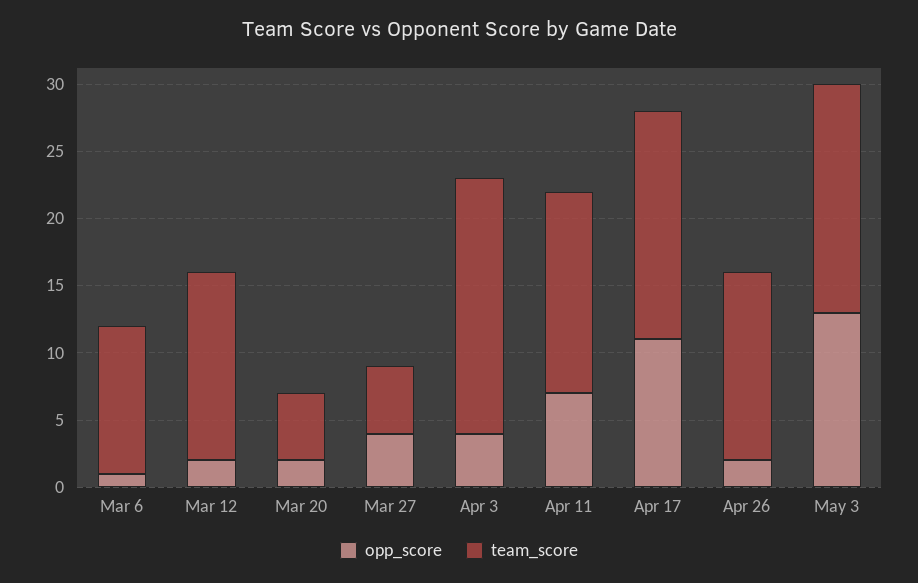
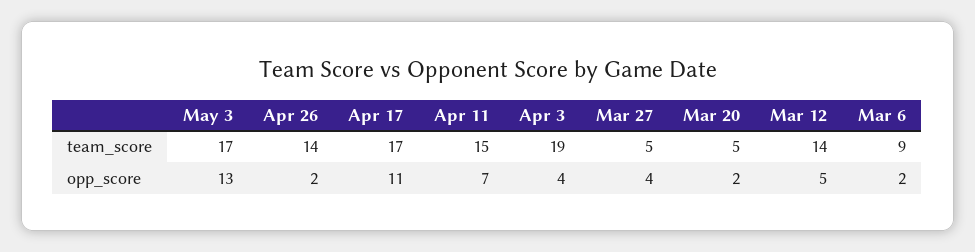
  {
    "opp_score": {
-     "Mar 6": 1,
+     "Mar 6": 2,
-     "Mar 12": 2,
+     "Mar 12": 5,
      "Mar 20": 2,
      "Mar 27": 4,
      "Apr 3": 4,
      "Apr 11": 7,
      "Apr 17": 11,
      "Apr 26": 2,
      "May 3": 13
    },
    "team_score": {
-     "Mar 6": 11,
+     "Mar 6": 9,
      "Mar 12": 14,
      "Mar 20": 5,
      "Mar 27": 5,
      "Apr 3": 19,
      "Apr 11": 15,
      "Apr 17": 17,
      "Apr 26": 14,
      "May 3": 17
    }
  }

